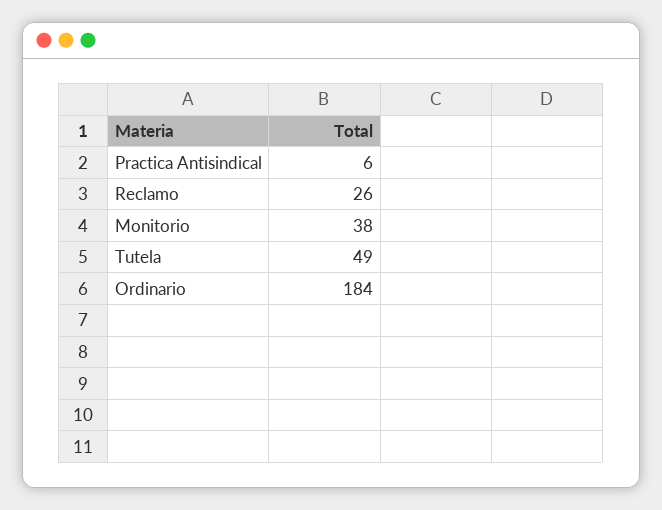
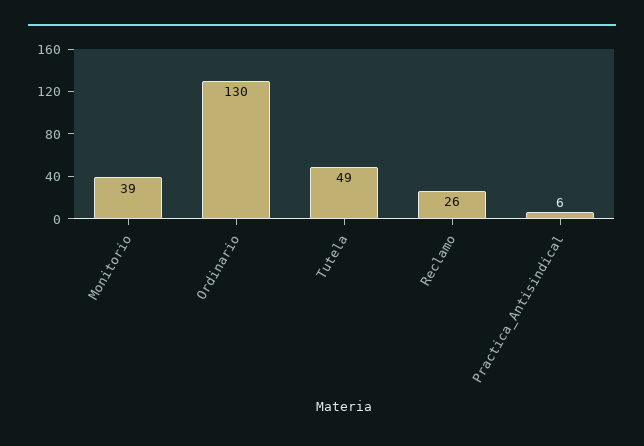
  {
    "Practica Antisindical": 6,
    "Reclamo": 26,
-   "Monitorio": 38,
+   "Monitorio": 39,
    "Tutela": 49,
-   "Ordinario": 184
+   "Ordinario": 130
  }

